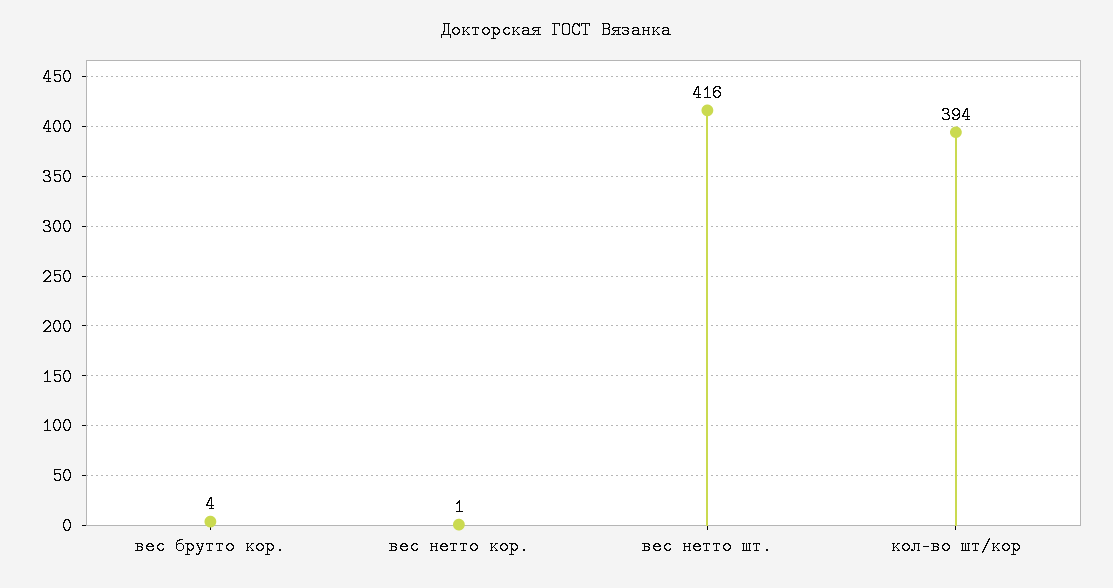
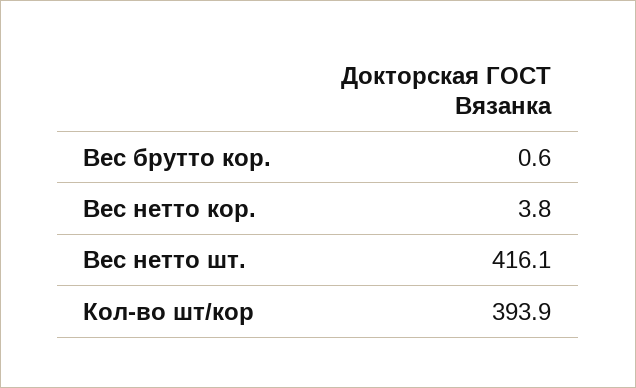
  {
-   "вес брутто кор.": 4,
+   "вес брутто кор.": 0.6,
-   "вес нетто кор.": 1,
+   "вес нетто кор.": 3.8,
    "вес нетто шт.": 416.1,
    "кол-во шт/кор": 393.9
  }

